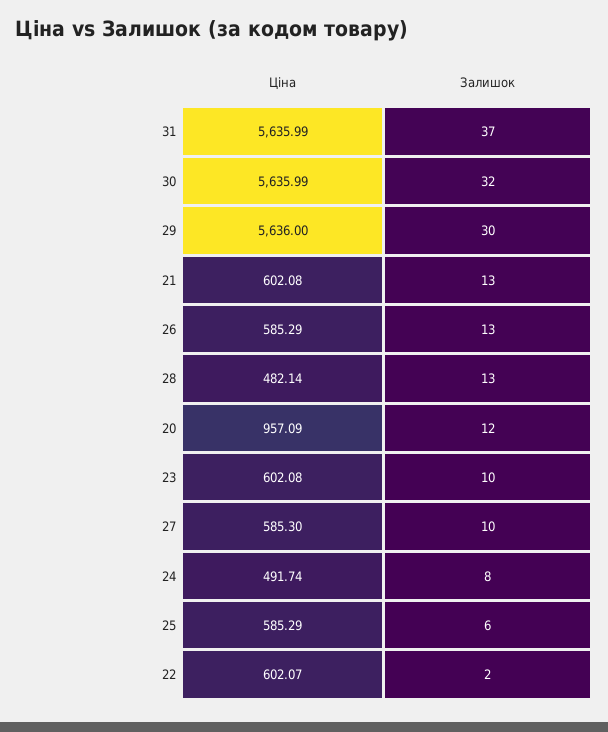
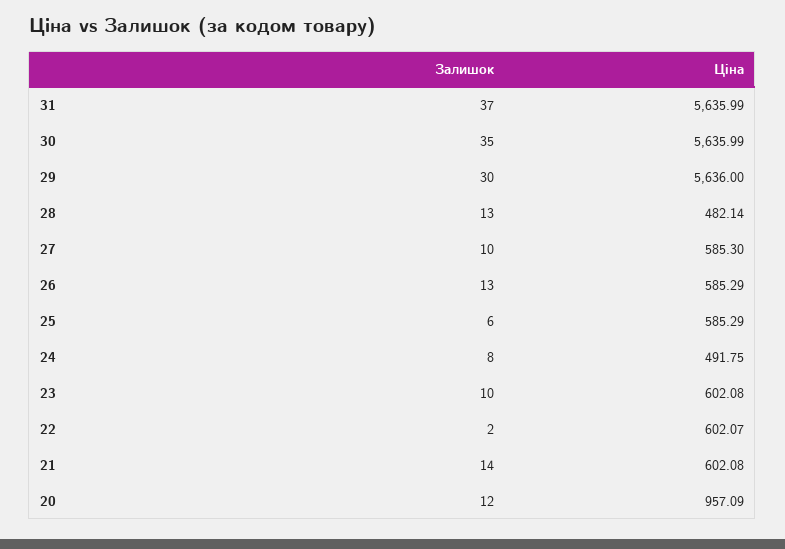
  {
    "Ціна": {
      "31": 5635.99,
      "30": 5635.99,
      "29": 5636,
      "21": 602.08,
      "26": 585.29,
      "28": 482.14,
      "20": 957.09,
      "23": 602.08,
      "27": 585.3,
-     "24": 491.74,
+     "24": 491.75,
      "25": 585.29,
      "22": 602.07
    },
    "Залишок": {
      "31": 37,
-     "30": 32,
+     "30": 35,
      "29": 30,
-     "21": 13,
+     "21": 14,
      "26": 13,
      "28": 13,
      "20": 12,
      "23": 10,
      "27": 10,
      "24": 8,
      "25": 6,
      "22": 2
    }
  }

